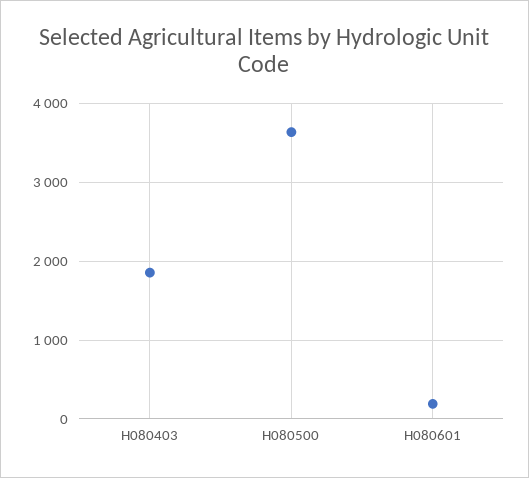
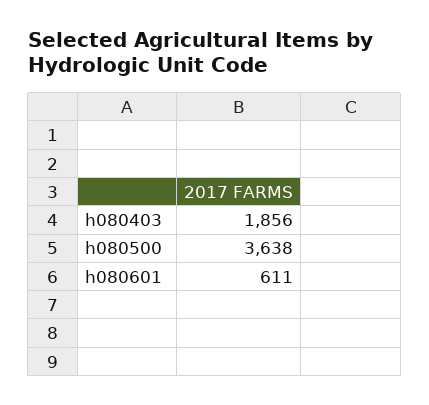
  {
    "H080403": 1856,
    "H080500": 3638,
-   "H080601": 200
+   "H080601": 611
  }

